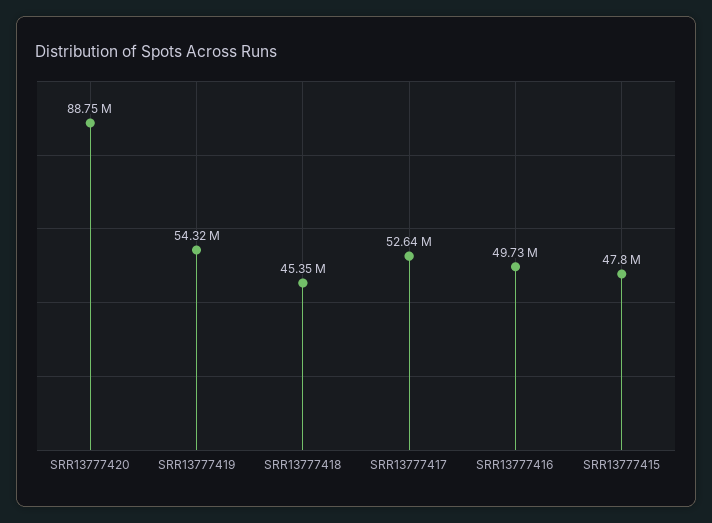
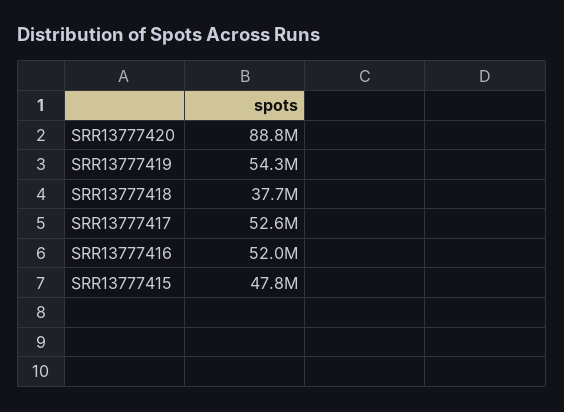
  {
    "SRR13777420": 88750000,
    "SRR13777419": 54320000,
-   "SRR13777418": 45350000,
+   "SRR13777418": 37700000,
    "SRR13777417": 52640000,
-   "SRR13777416": 49730000,
+   "SRR13777416": 52000000,
    "SRR13777415": 47800000
  }

